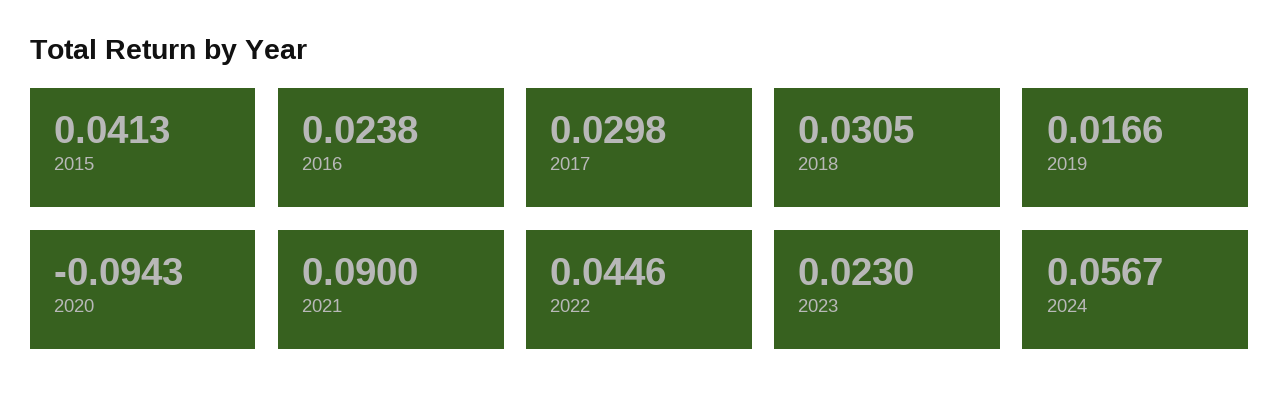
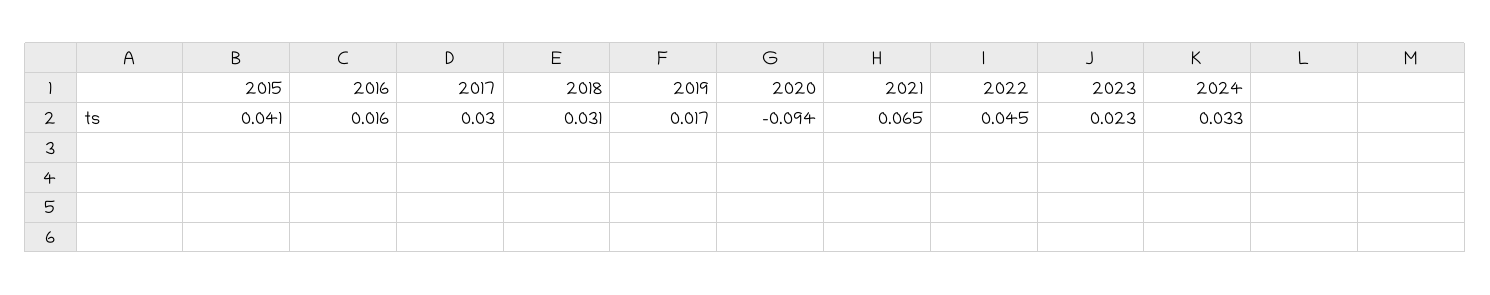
  {
    "2015": 0.0413,
-   "2016": 0.0238,
+   "2016": 0.016,
    "2017": 0.0298,
    "2018": 0.0305,
    "2019": 0.0166,
    "2020": -0.0943,
-   "2021": 0.09,
+   "2021": 0.065,
    "2022": 0.0446,
    "2023": 0.023,
-   "2024": 0.0567
+   "2024": 0.033
  }

